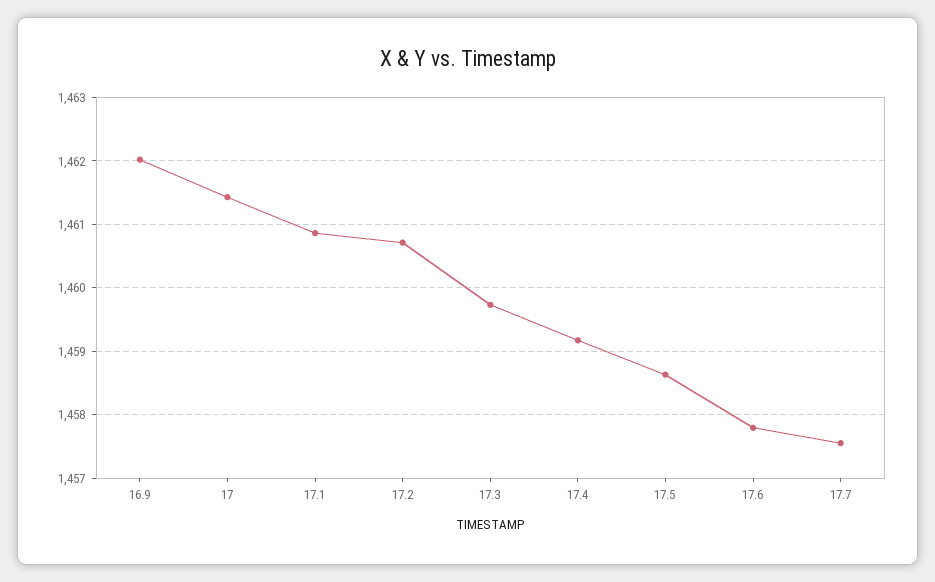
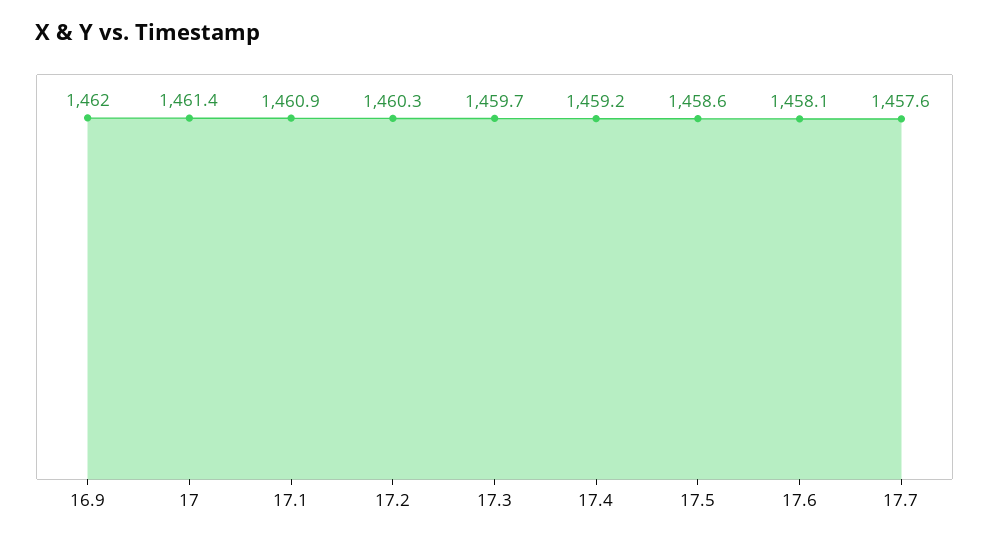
  {
    "16.9": 1462,
    "17": 1461.4,
    "17.1": 1460.9,
-   "17.2": 1460.7,
+   "17.2": 1460.3,
    "17.3": 1459.7,
    "17.4": 1459.2,
    "17.5": 1458.6,
-   "17.6": 1457.8,
+   "17.6": 1458.1,
    "17.7": 1457.6
  }

